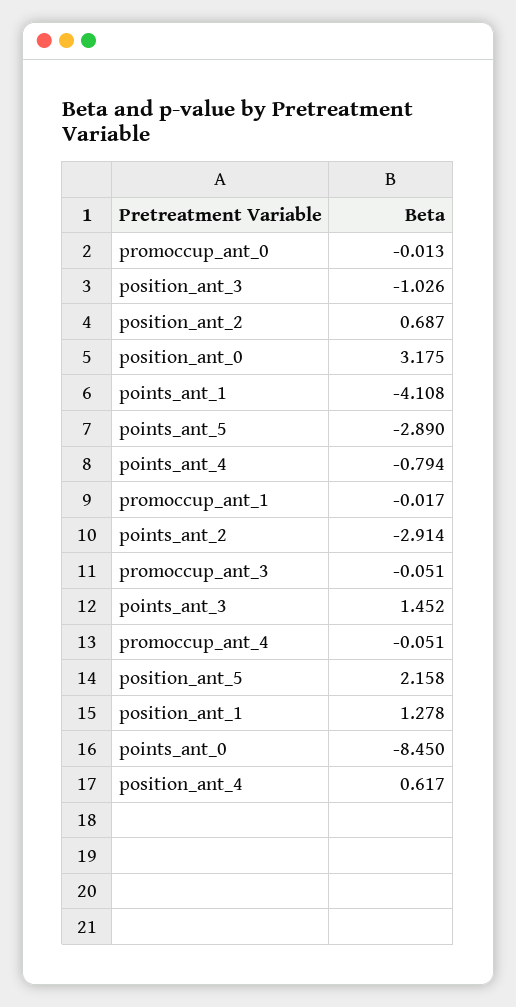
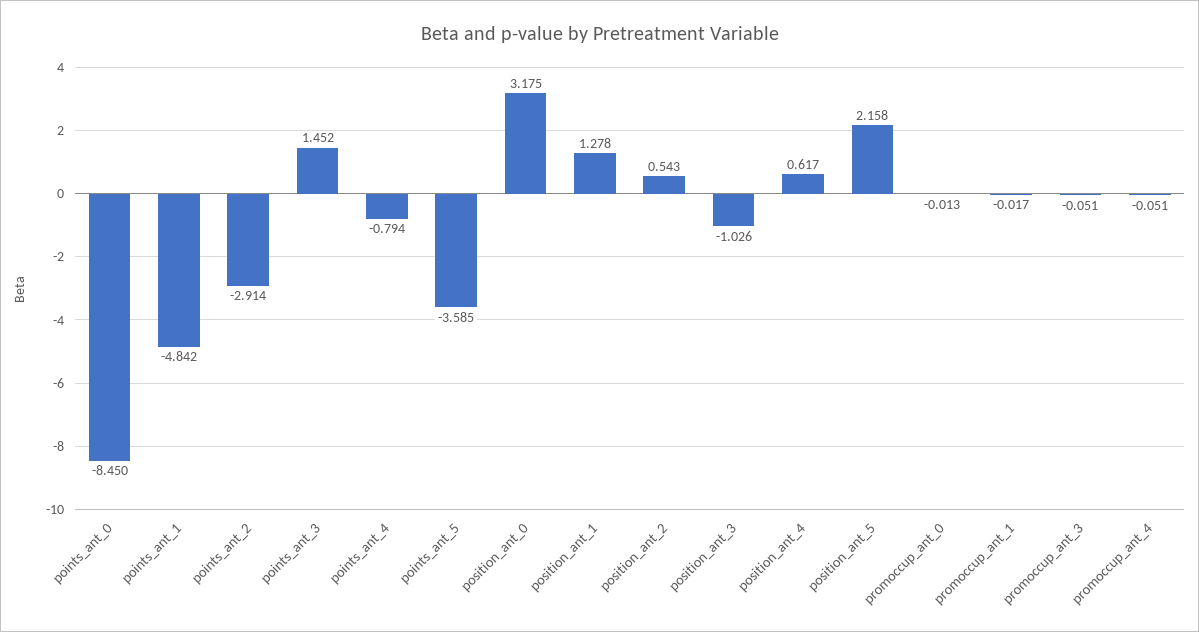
  {
    "promoccup_ant_0": -0.013,
    "position_ant_3": -1.026,
-   "position_ant_2": 0.687,
+   "position_ant_2": 0.543,
    "position_ant_0": 3.175,
-   "points_ant_1": -4.108,
+   "points_ant_1": -4.842,
-   "points_ant_5": -2.89,
+   "points_ant_5": -3.585,
    "points_ant_4": -0.794,
    "promoccup_ant_1": -0.017,
    "points_ant_2": -2.914,
    "promoccup_ant_3": -0.051,
    "points_ant_3": 1.452,
    "promoccup_ant_4": -0.051,
    "position_ant_5": 2.158,
    "position_ant_1": 1.278,
    "points_ant_0": -8.45,
    "position_ant_4": 0.617
  }

